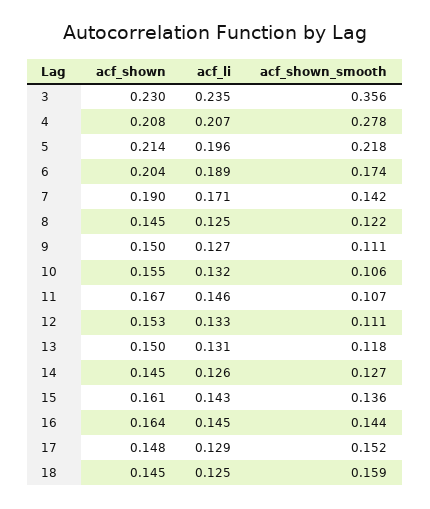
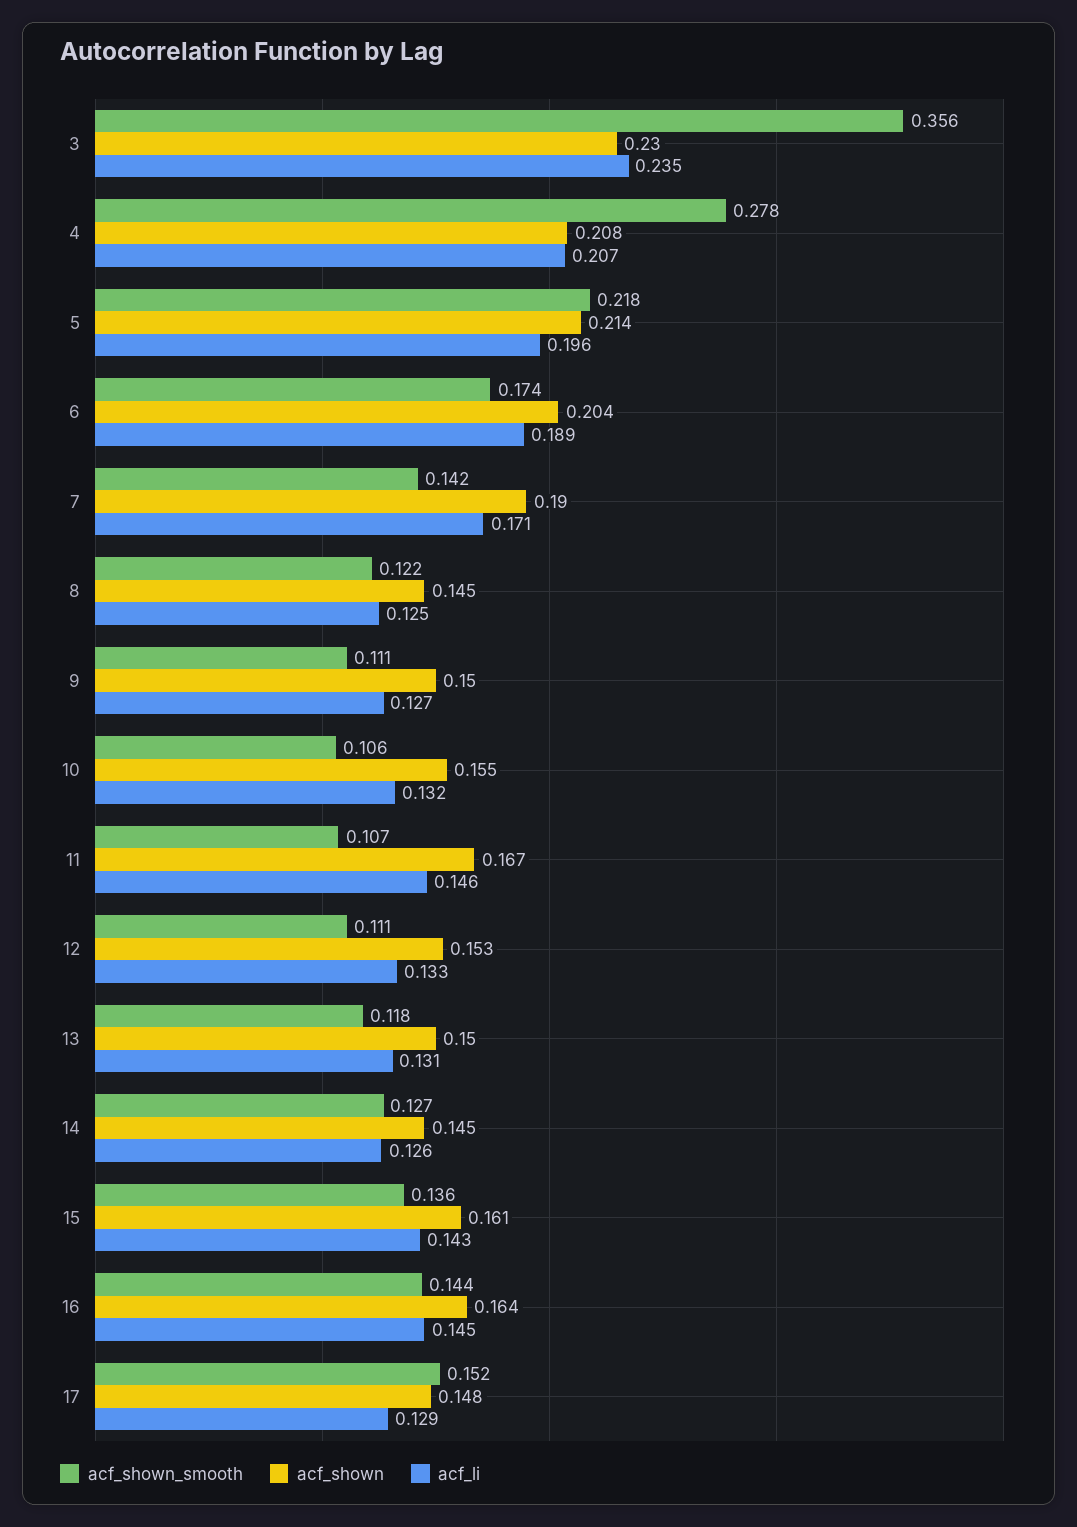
  {
    "acf_shown": {
      "3": 0.23,
      "4": 0.208,
      "5": 0.214,
      "6": 0.204,
      "7": 0.19,
      "8": 0.145,
      "9": 0.15,
      "10": 0.155,
      "11": 0.167,
      "12": 0.153,
      "13": 0.15,
      "14": 0.145,
      "15": 0.161,
      "16": 0.164,
-     "17": 0.148,
+     "17": 0.148
-     "18": 0.145
    },
    "acf_li": {
      "3": 0.235,
      "4": 0.207,
      "5": 0.196,
      "6": 0.189,
      "7": 0.171,
      "8": 0.125,
      "9": 0.127,
      "10": 0.132,
      "11": 0.146,
      "12": 0.133,
      "13": 0.131,
      "14": 0.126,
      "15": 0.143,
      "16": 0.145,
-     "17": 0.129,
+     "17": 0.129
-     "18": 0.125
    },
    "acf_shown_smooth": {
      "3": 0.356,
      "4": 0.278,
      "5": 0.218,
      "6": 0.174,
      "7": 0.142,
      "8": 0.122,
      "9": 0.111,
      "10": 0.106,
      "11": 0.107,
      "12": 0.111,
      "13": 0.118,
      "14": 0.127,
      "15": 0.136,
      "16": 0.144,
-     "17": 0.152,
+     "17": 0.152
-     "18": 0.159
    }
  }

